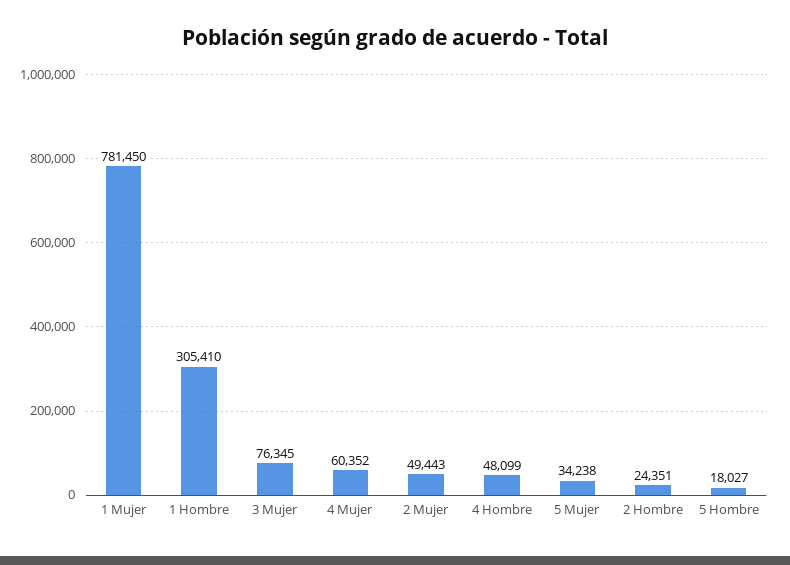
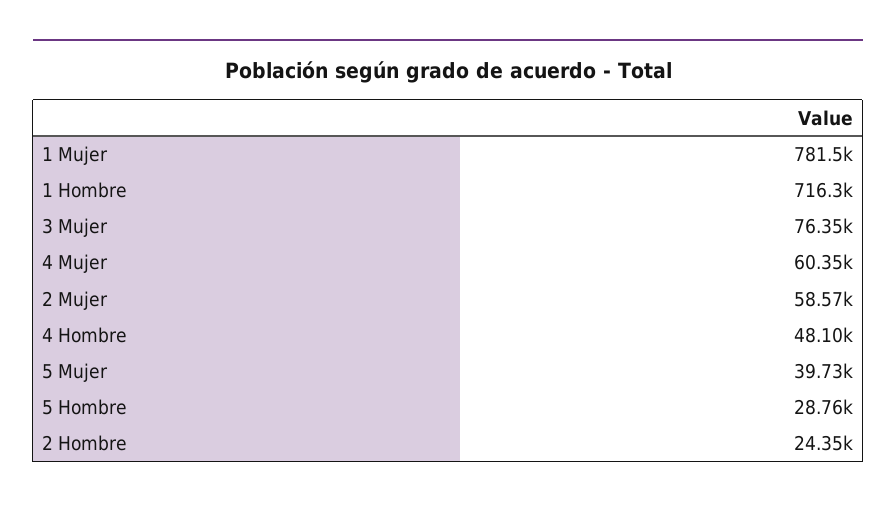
  {
    "1 Mujer": 781450,
-   "1 Hombre": 305410,
+   "1 Hombre": 716300,
    "3 Mujer": 76345,
    "4 Mujer": 60352,
-   "2 Mujer": 49443,
+   "2 Mujer": 58570,
    "4 Hombre": 48099,
-   "5 Mujer": 34238,
+   "5 Mujer": 39730,
    "2 Hombre": 24351,
-   "5 Hombre": 18027
+   "5 Hombre": 28760
  }

